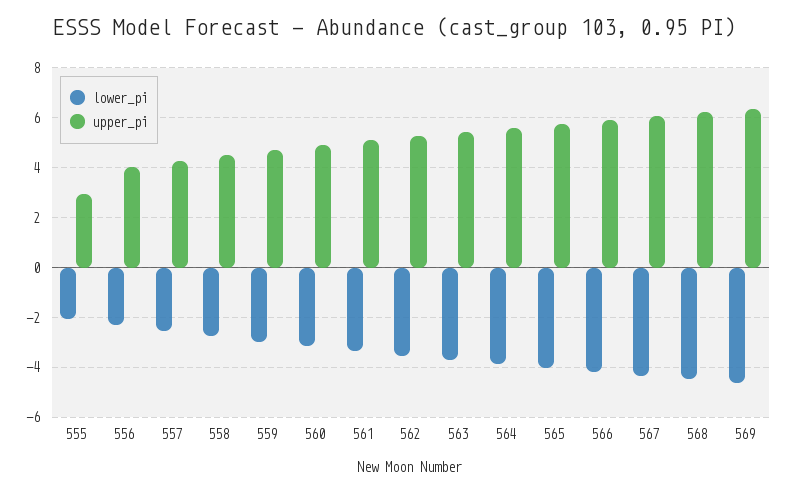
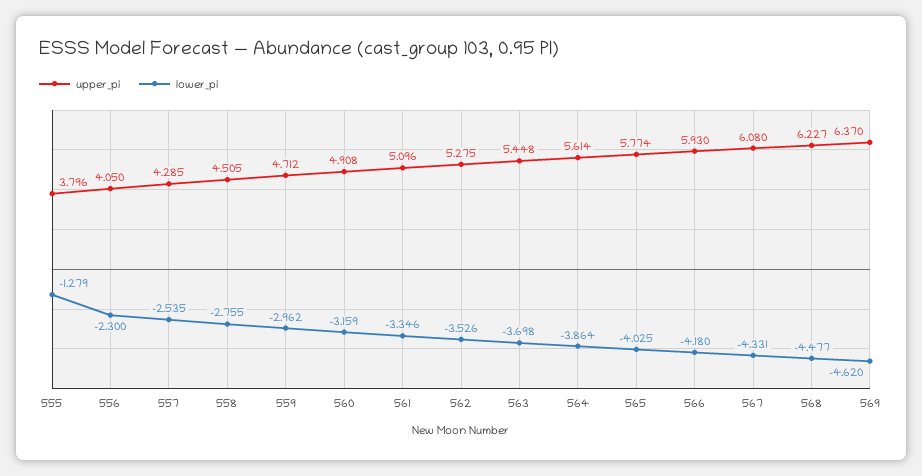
  {
    "lower_pi": {
-     "555": -2,
+     "555": -1.279,
      "556": -2.3,
      "557": -2.535,
      "558": -2.755,
      "559": -2.962,
      "560": -3.159,
      "561": -3.346,
      "562": -3.526,
      "563": -3.698,
      "564": -3.864,
      "565": -4.025,
      "566": -4.18,
      "567": -4.331,
      "568": -4.477,
      "569": -4.62
    },
    "upper_pi": {
-     "555": 3,
+     "555": 3.796,
      "556": 4.05,
      "557": 4.285,
      "558": 4.505,
      "559": 4.712,
      "560": 4.908,
      "561": 5.096,
      "562": 5.275,
      "563": 5.448,
      "564": 5.614,
      "565": 5.774,
      "566": 5.93,
      "567": 6.08,
      "568": 6.227,
      "569": 6.37
    }
  }

